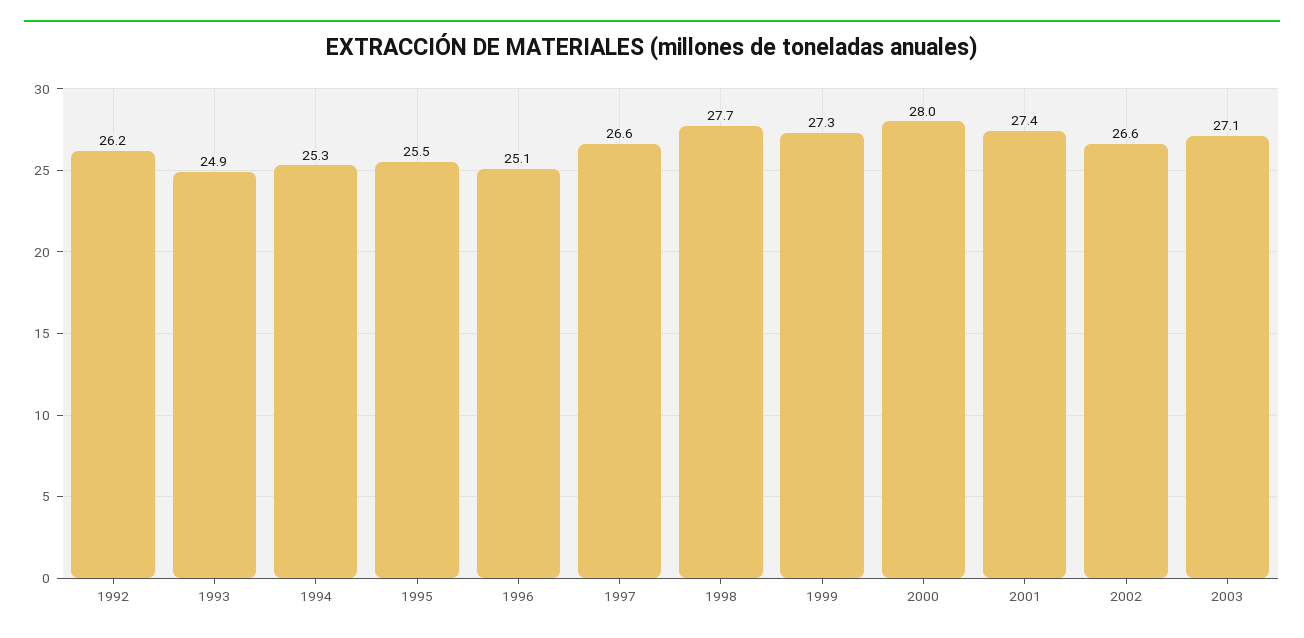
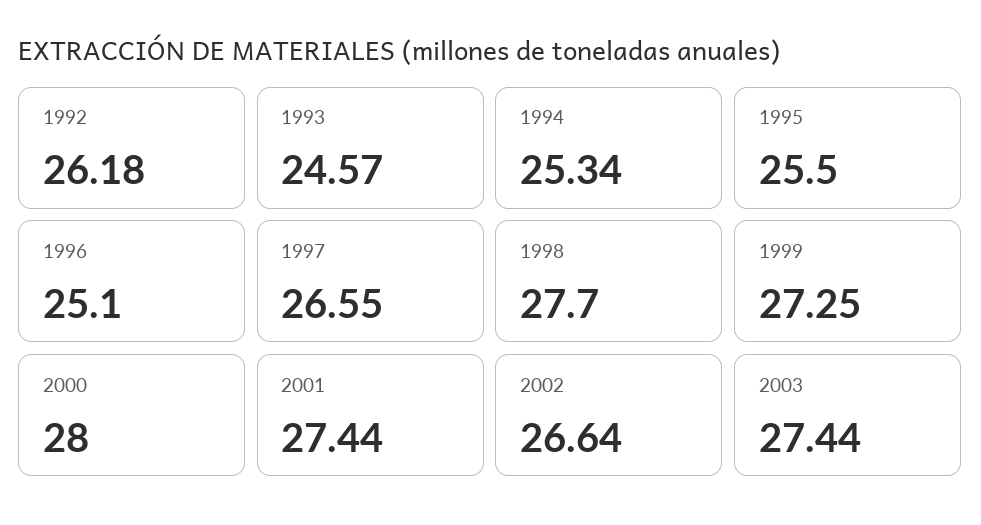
  {
    "1992": 26.18,
-   "1993": 24.9,
+   "1993": 24.57,
    "1994": 25.34,
    "1995": 25.5,
    "1996": 25.1,
    "1997": 26.55,
    "1998": 27.7,
    "1999": 27.25,
    "2000": 28,
    "2001": 27.44,
    "2002": 26.64,
-   "2003": 27.1
+   "2003": 27.44
  }

